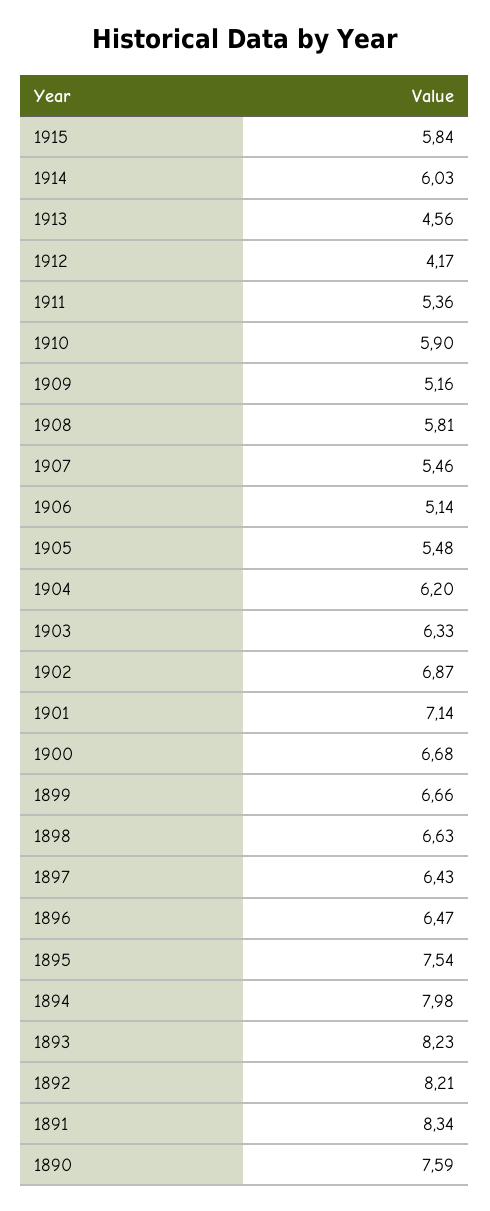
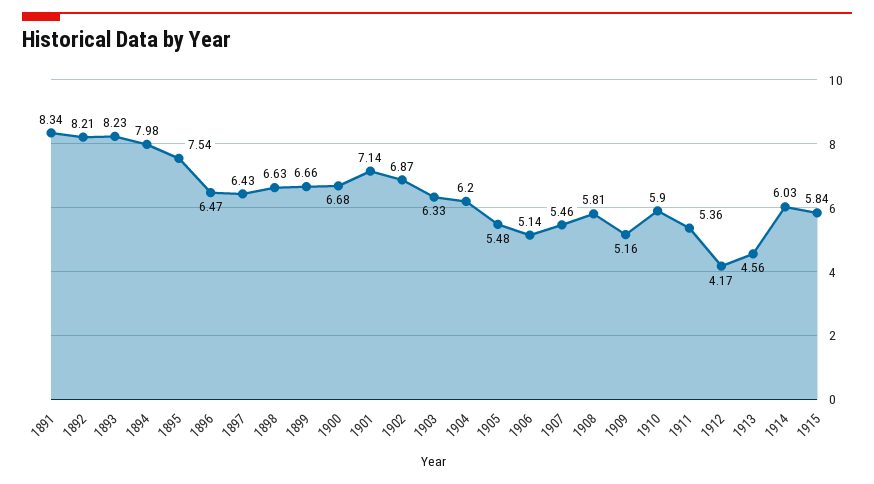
  {
    "1915": 5.84,
    "1914": 6.03,
    "1913": 4.56,
    "1912": 4.17,
    "1911": 5.36,
    "1910": 5.9,
    "1909": 5.16,
    "1908": 5.81,
    "1907": 5.46,
    "1906": 5.14,
    "1905": 5.48,
    "1904": 6.2,
    "1903": 6.33,
    "1902": 6.87,
    "1901": 7.14,
    "1900": 6.68,
    "1899": 6.66,
    "1898": 6.63,
    "1897": 6.43,
    "1896": 6.47,
    "1895": 7.54,
    "1894": 7.98,
    "1893": 8.23,
    "1892": 8.21,
-   "1891": 8.34,
+   "1891": 8.34
-   "1890": 7.59
  }

